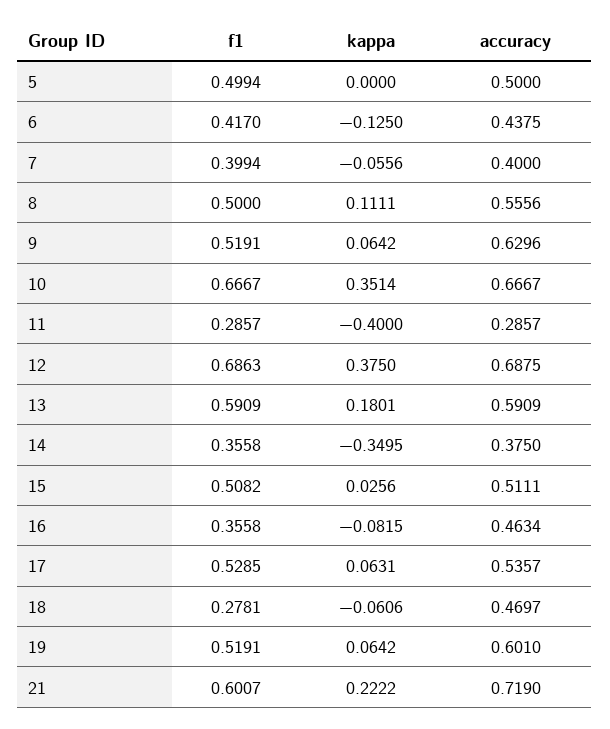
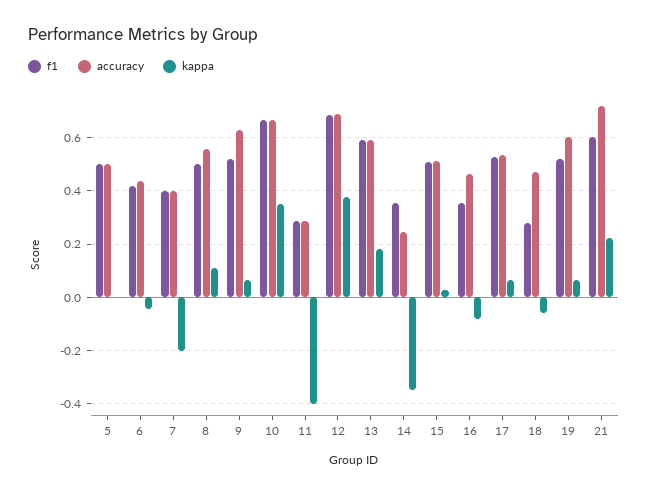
  {
    "f1": {
      "5": 0.4994,
      "6": 0.417,
      "7": 0.3994,
      "8": 0.5,
      "9": 0.5191,
      "10": 0.6667,
      "11": 0.2857,
      "12": 0.6863,
      "13": 0.5909,
      "14": 0.3558,
      "15": 0.5082,
      "16": 0.3558,
      "17": 0.5285,
      "18": 0.2781,
      "19": 0.5191,
      "21": 0.6007
    },
    "kappa": {
      "5": 0,
-     "6": -0.125,
+     "6": -0.05,
-     "7": -0.0556,
+     "7": -0.2,
      "8": 0.1111,
      "9": 0.0642,
      "10": 0.3514,
      "11": -0.4,
      "12": 0.375,
      "13": 0.1801,
      "14": -0.3495,
      "15": 0.0256,
      "16": -0.0815,
      "17": 0.0631,
      "18": -0.0606,
      "19": 0.0642,
      "21": 0.2222
    },
    "accuracy": {
      "5": 0.5,
      "6": 0.4375,
      "7": 0.4,
      "8": 0.5556,
      "9": 0.6296,
      "10": 0.6667,
      "11": 0.2857,
      "12": 0.6875,
      "13": 0.5909,
-     "14": 0.375,
+     "14": 0.25,
      "15": 0.5111,
      "16": 0.4634,
      "17": 0.5357,
      "18": 0.4697,
      "19": 0.601,
      "21": 0.719
    }
  }

